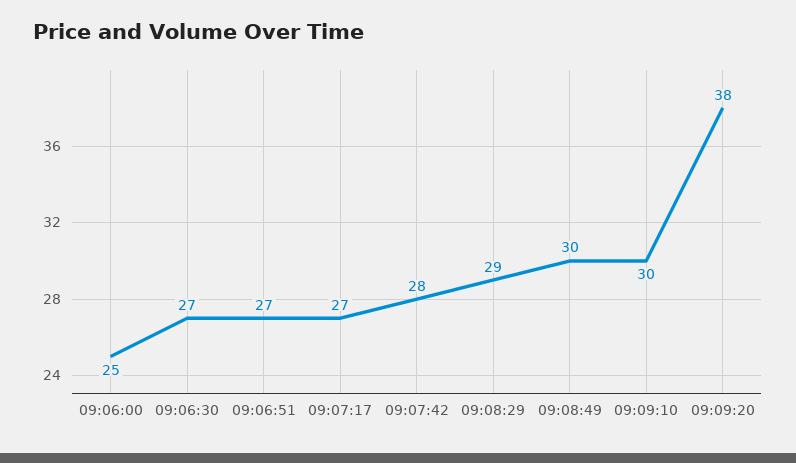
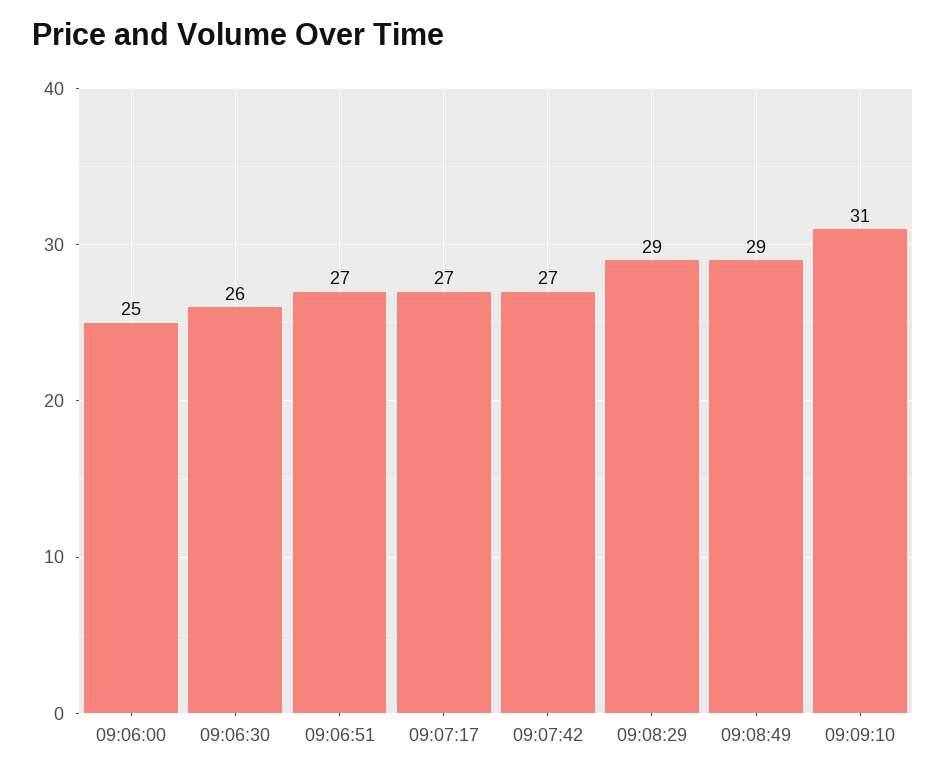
  {
    "09:06:00": 25,
-   "09:06:30": 27,
+   "09:06:30": 26,
    "09:06:51": 27,
    "09:07:17": 27,
-   "09:07:42": 28,
+   "09:07:42": 27,
    "09:08:29": 29,
-   "09:08:49": 30,
+   "09:08:49": 29,
-   "09:09:10": 30,
+   "09:09:10": 31
-   "09:09:20": 38
  }

